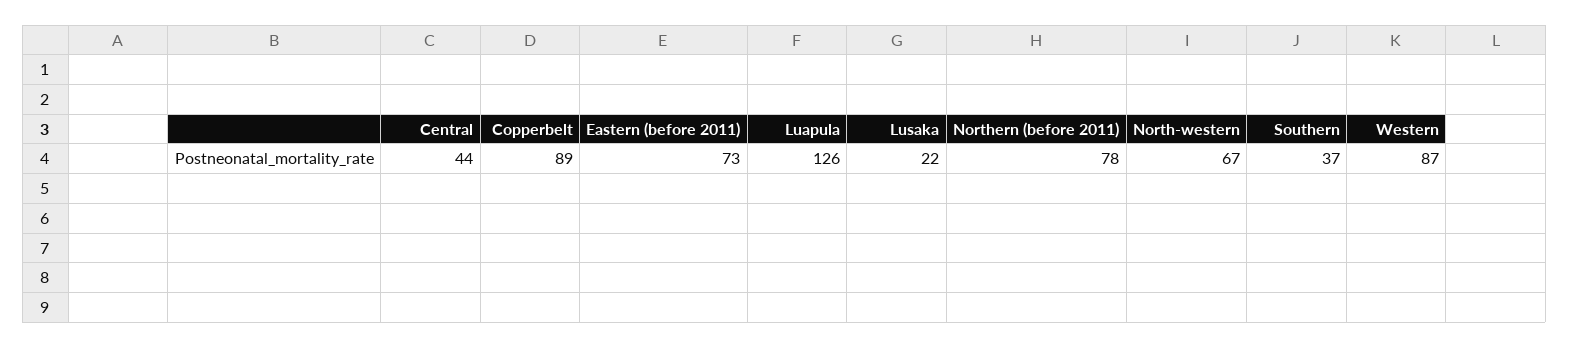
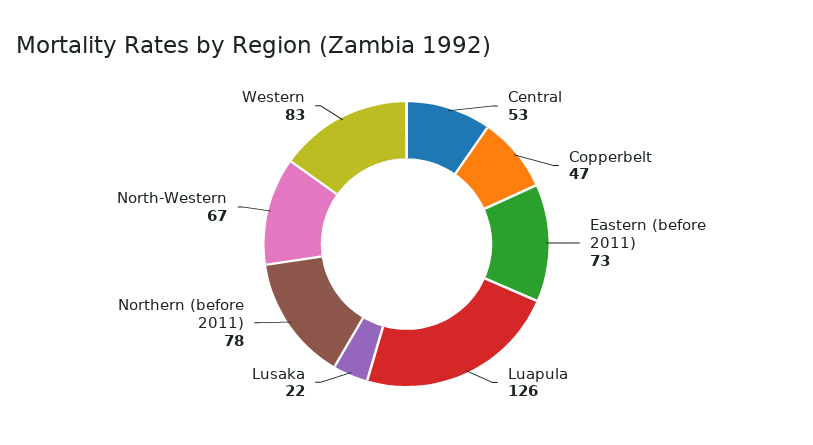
  {
-   "Central": 44,
+   "Central": 53,
-   "Copperbelt": 89,
+   "Copperbelt": 47,
    "Eastern (before 2011)": 73,
    "Luapula": 126,
    "Lusaka": 22,
    "Northern (before 2011)": 78,
    "North-western": 67,
-   "Southern": 37,
-   "Western": 87
+   "Western": 83
  }

